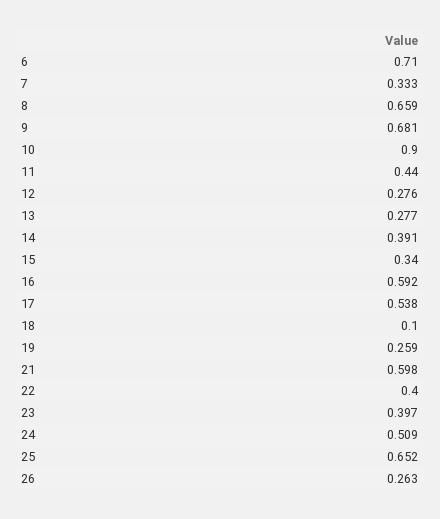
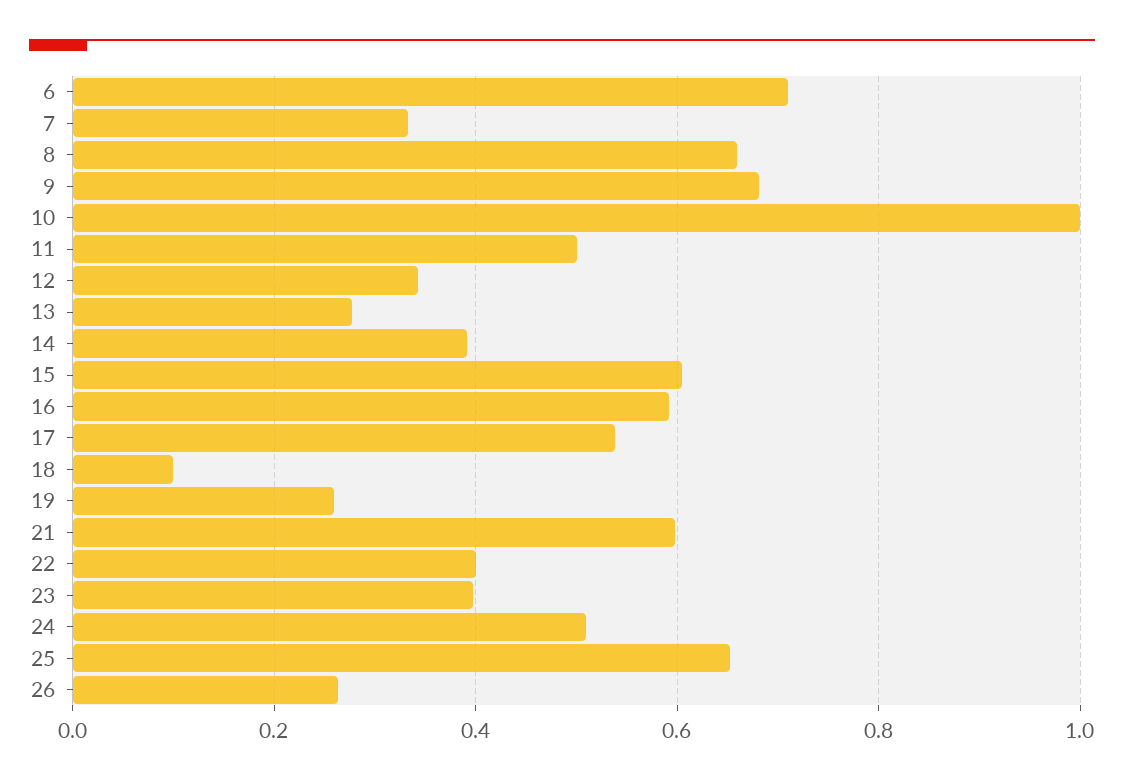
  {
    "6": 0.71,
    "7": 0.333,
    "8": 0.659,
    "9": 0.681,
-   "10": 0.9,
+   "10": 1,
-   "11": 0.44,
+   "11": 0.5,
-   "12": 0.276,
+   "12": 0.34,
    "13": 0.277,
    "14": 0.391,
-   "15": 0.34,
+   "15": 0.6,
    "16": 0.592,
    "17": 0.538,
    "18": 0.1,
    "19": 0.259,
    "21": 0.598,
    "22": 0.4,
    "23": 0.397,
    "24": 0.509,
    "25": 0.652,
    "26": 0.263
  }

